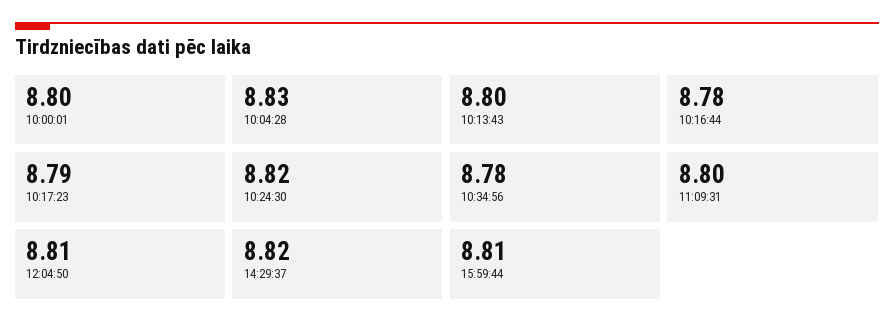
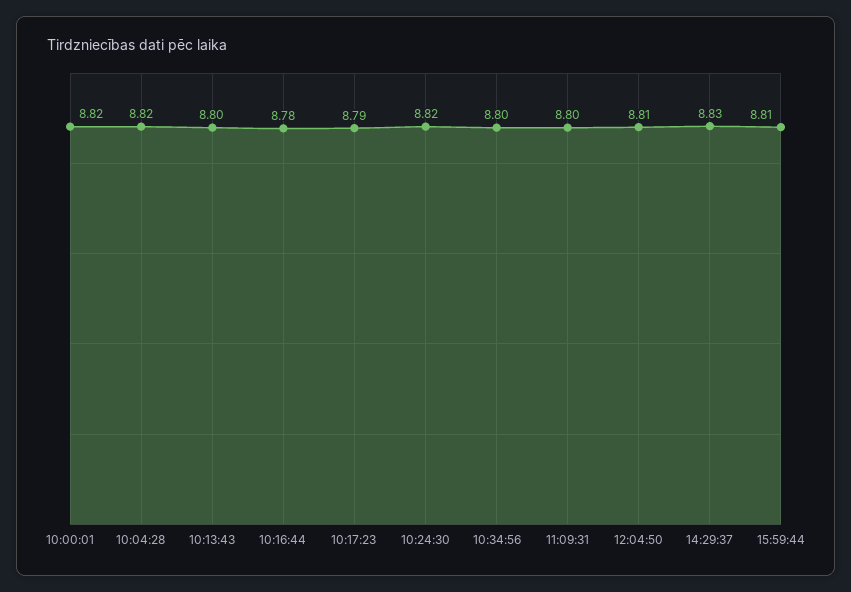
  {
-   "10:00:01": 8.8,
+   "10:00:01": 8.82,
-   "10:04:28": 8.83,
+   "10:04:28": 8.82,
    "10:13:43": 8.8,
    "10:16:44": 8.78,
    "10:17:23": 8.79,
    "10:24:30": 8.82,
-   "10:34:56": 8.78,
+   "10:34:56": 8.8,
    "11:09:31": 8.8,
    "12:04:50": 8.81,
-   "14:29:37": 8.82,
+   "14:29:37": 8.83,
    "15:59:44": 8.81
  }

